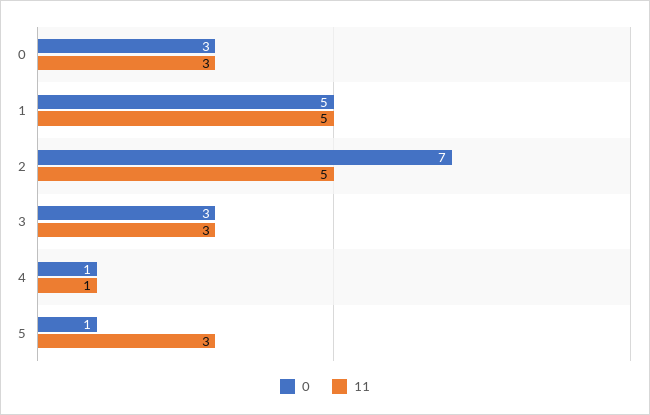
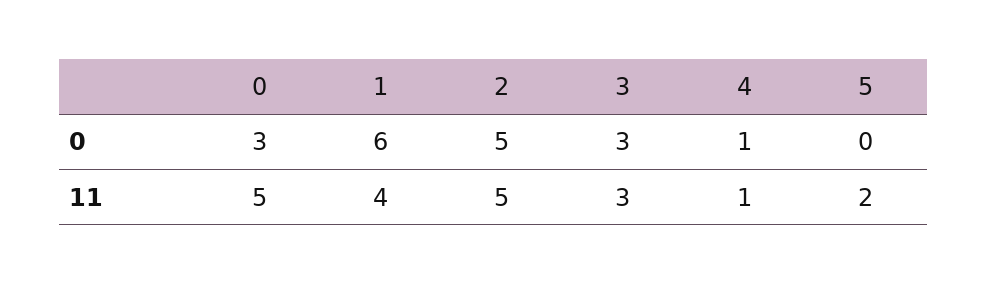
  {
    "0": {
      "0": 3,
-     "1": 5,
+     "1": 6,
-     "2": 7,
+     "2": 5,
      "3": 3,
      "4": 1,
-     "5": 1
+     "5": 0
    },
    "11": {
-     "0": 3,
+     "0": 5,
-     "1": 5,
+     "1": 4,
      "2": 5,
      "3": 3,
      "4": 1,
-     "5": 3
+     "5": 2
    }
  }

